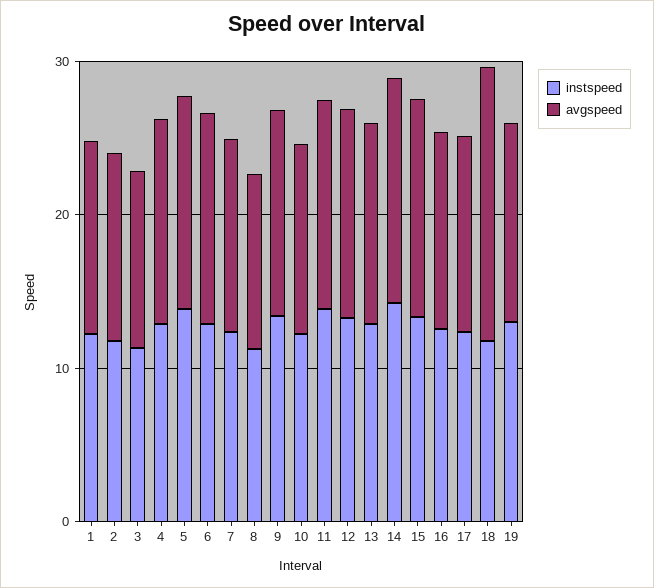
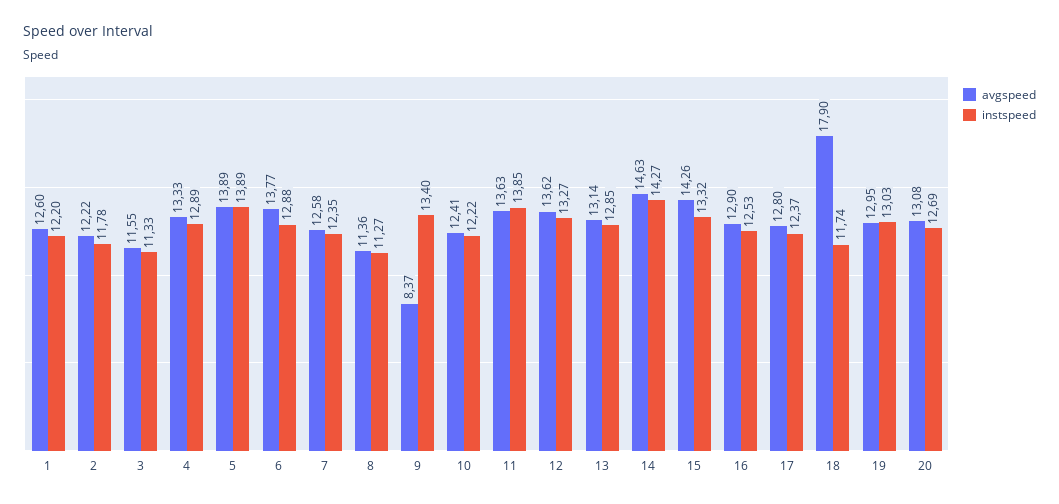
  {
    "instspeed": {
      "1": 12.2,
      "2": 11.78,
      "3": 11.33,
      "4": 12.89,
      "5": 13.89,
      "6": 12.88,
      "7": 12.35,
      "8": 11.27,
      "9": 13.4,
      "10": 12.22,
      "11": 13.85,
      "12": 13.27,
      "13": 12.85,
      "14": 14.27,
      "15": 13.32,
      "16": 12.53,
      "17": 12.37,
      "18": 11.74,
-     "19": 13.03
+     "19": 13.03,
+     "20": 12.69
    },
    "avgspeed": {
      "1": 12.6,
      "2": 12.22,
      "3": 11.55,
      "4": 13.33,
      "5": 13.89,
      "6": 13.77,
      "7": 12.58,
      "8": 11.36,
-     "9": 14,
+     "9": 8.37,
      "10": 12.41,
      "11": 13.63,
      "12": 13.62,
      "13": 13.14,
      "14": 14.63,
      "15": 14.26,
      "16": 12.9,
      "17": 12.8,
      "18": 17.9,
-     "19": 12.95
+     "19": 12.95,
+     "20": 13.08
    }
  }

